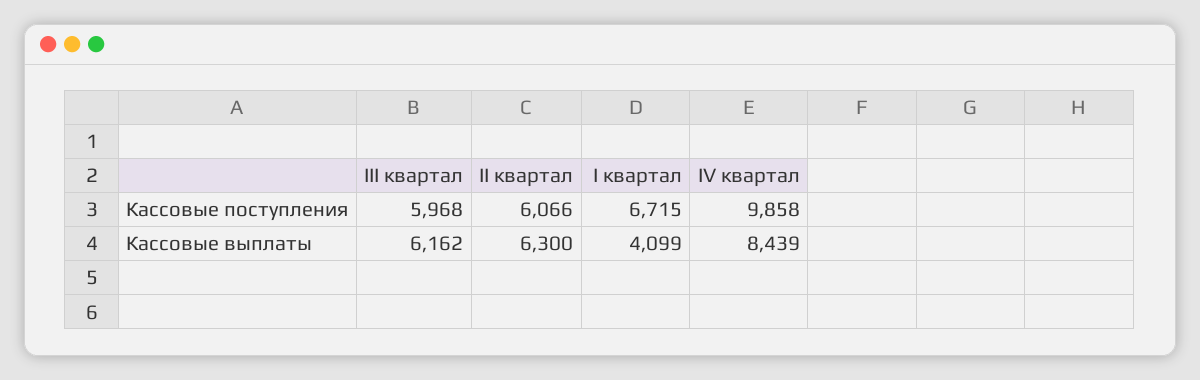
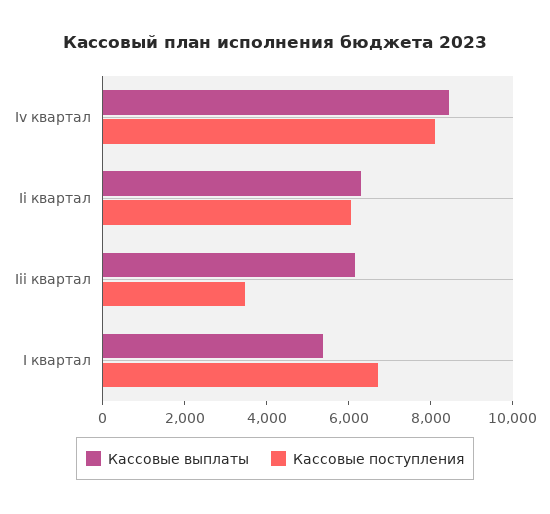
  {
    "Кассовые поступления": {
-     "III квартал": 5968,
+     "III квартал": 3500,
      "II квартал": 6066,
      "I квартал": 6715,
-     "IV квартал": 9858
+     "IV квартал": 8000
    },
    "Кассовые выплаты": {
      "III квартал": 6162,
      "II квартал": 6300,
-     "I квартал": 4099,
+     "I квартал": 5500,
      "IV квартал": 8439
    }
  }

